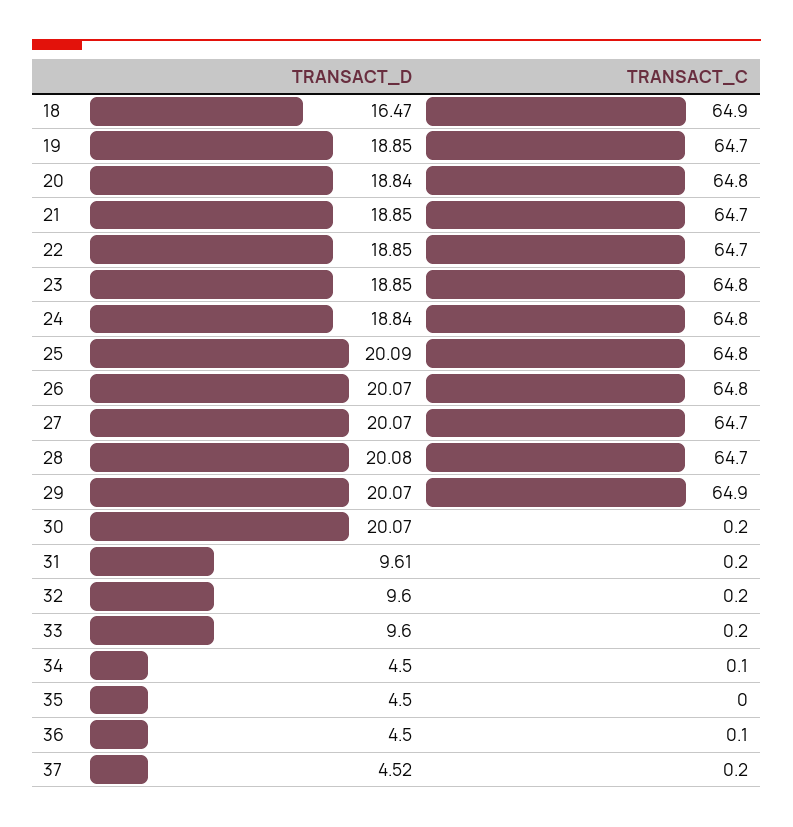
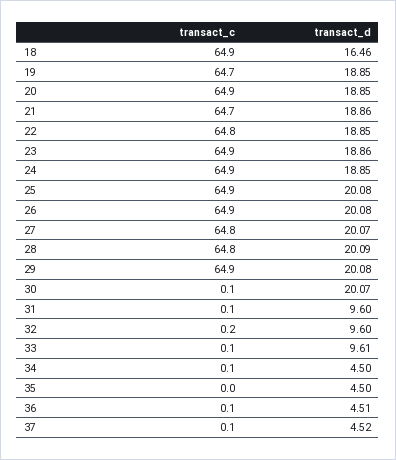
  {
    "TRANSACT_D": {
-     "18": 16.47,
+     "18": 16.46,
      "19": 18.85,
-     "20": 18.84,
+     "20": 18.85,
-     "21": 18.85,
+     "21": 18.86,
      "22": 18.85,
-     "23": 18.85,
+     "23": 18.86,
-     "24": 18.84,
+     "24": 18.85,
-     "25": 20.09,
+     "25": 20.08,
-     "26": 20.07,
+     "26": 20.08,
      "27": 20.07,
-     "28": 20.08,
+     "28": 20.09,
-     "29": 20.07,
+     "29": 20.08,
      "30": 20.07,
-     "31": 9.61,
+     "31": 9.6,
      "32": 9.6,
-     "33": 9.6,
+     "33": 9.61,
      "34": 4.5,
      "35": 4.5,
-     "36": 4.5,
+     "36": 4.51,
      "37": 4.52
    },
    "TRANSACT_C": {
      "18": 64.9,
      "19": 64.7,
-     "20": 64.8,
+     "20": 64.9,
      "21": 64.7,
-     "22": 64.7,
+     "22": 64.8,
-     "23": 64.8,
+     "23": 64.9,
-     "24": 64.8,
+     "24": 64.9,
-     "25": 64.8,
+     "25": 64.9,
-     "26": 64.8,
+     "26": 64.9,
-     "27": 64.7,
+     "27": 64.8,
-     "28": 64.7,
+     "28": 64.8,
      "29": 64.9,
-     "30": 0.2,
+     "30": 0.1,
-     "31": 0.2,
+     "31": 0.1,
      "32": 0.2,
-     "33": 0.2,
+     "33": 0.1,
      "34": 0.1,
      "35": 0,
      "36": 0.1,
-     "37": 0.2
+     "37": 0.1
    }
  }

